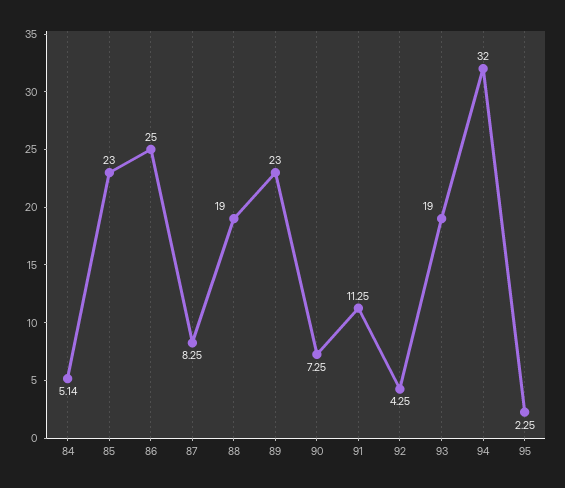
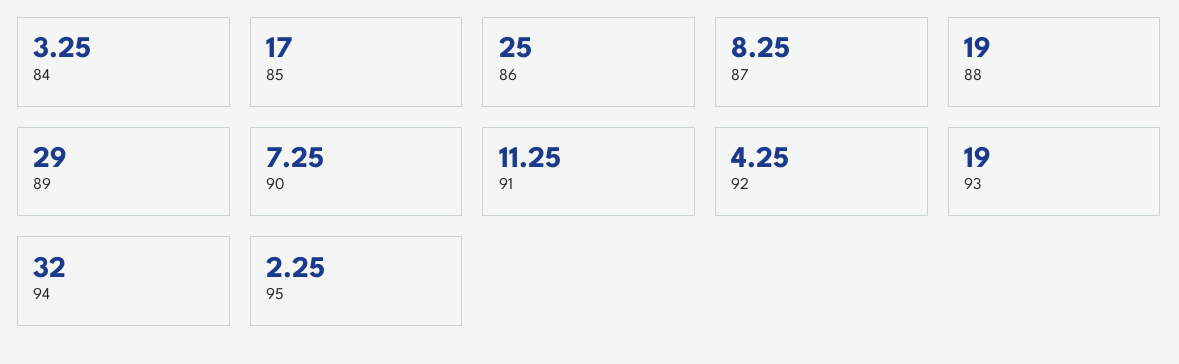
  {
-   "84": 5.14,
+   "84": 3.25,
-   "85": 23,
+   "85": 17,
    "86": 25,
    "87": 8.25,
    "88": 19,
-   "89": 23,
+   "89": 29,
    "90": 7.25,
    "91": 11.25,
    "92": 4.25,
    "93": 19,
    "94": 32,
    "95": 2.25
  }

